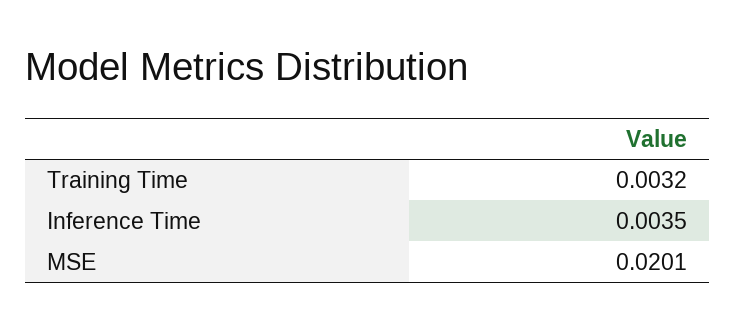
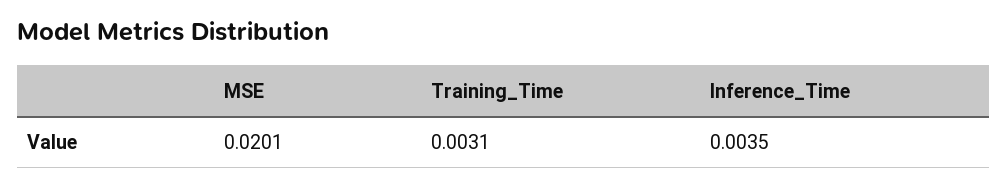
  {
-   "Training Time": 0.0032,
+   "Training Time": 0.0031,
    "Inference Time": 0.0035,
    "MSE": 0.0201
  }

